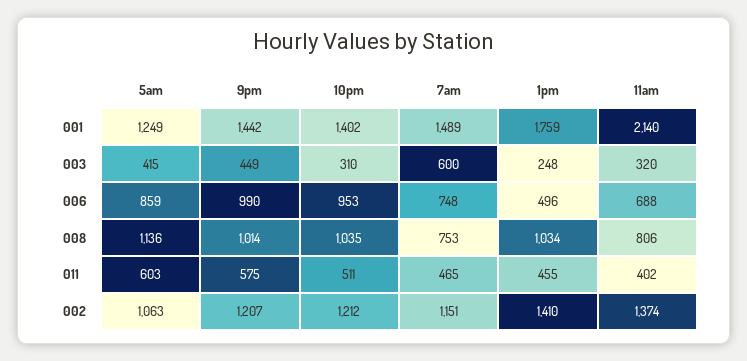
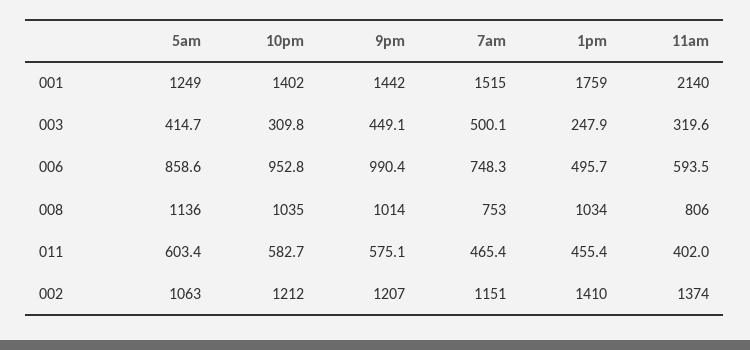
  {
    "5am": {
      "001": 1249,
      "003": 414.7,
      "006": 858.6,
      "008": 1136,
      "011": 603.4,
      "002": 1063
    },
    "9pm": {
      "001": 1442,
      "003": 449.1,
      "006": 990.4,
      "008": 1014,
      "011": 575.1,
      "002": 1207
    },
    "10pm": {
      "001": 1402,
      "003": 309.8,
      "006": 952.8,
      "008": 1035,
-     "011": 511,
+     "011": 582.7,
      "002": 1212
    },
    "7am": {
-     "001": 1489,
+     "001": 1515,
-     "003": 600,
+     "003": 500.1,
      "006": 748.3,
      "008": 753,
      "011": 465.4,
      "002": 1151
    },
    "1pm": {
      "001": 1759,
      "003": 247.9,
      "006": 495.7,
      "008": 1034,
      "011": 455.4,
      "002": 1410
    },
    "11am": {
      "001": 2140,
      "003": 319.6,
-     "006": 688,
+     "006": 593.5,
      "008": 806,
      "011": 402,
      "002": 1374
    }
  }

